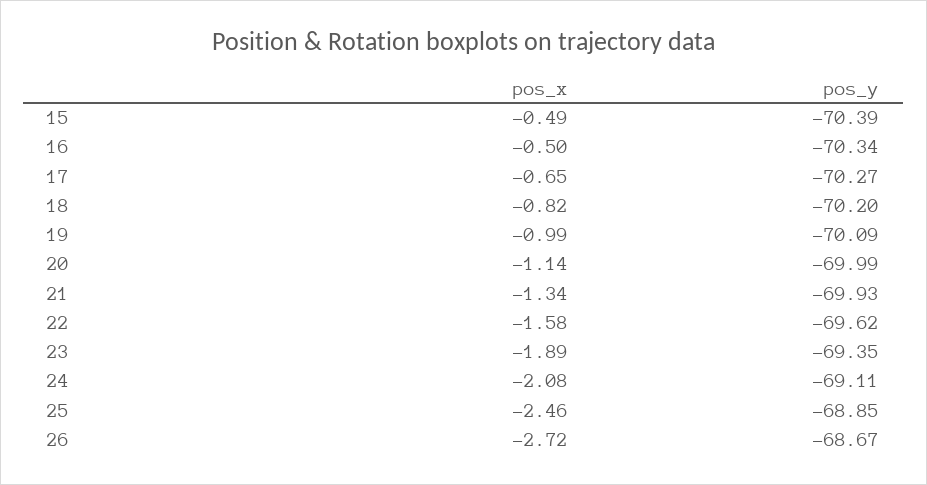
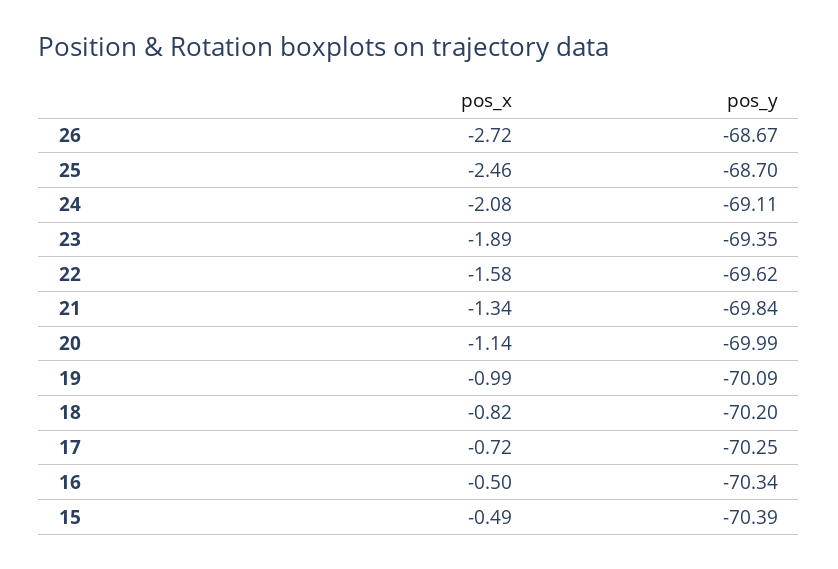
  {
    "pos_x": {
      "15": -0.49,
      "16": -0.5,
-     "17": -0.65,
+     "17": -0.72,
      "18": -0.82,
      "19": -0.99,
      "20": -1.14,
      "21": -1.34,
      "22": -1.58,
      "23": -1.89,
      "24": -2.08,
      "25": -2.46,
      "26": -2.72
    },
    "pos_y": {
      "15": -70.39,
      "16": -70.34,
-     "17": -70.27,
+     "17": -70.25,
      "18": -70.2,
      "19": -70.09,
      "20": -69.99,
-     "21": -69.93,
+     "21": -69.84,
      "22": -69.62,
      "23": -69.35,
      "24": -69.11,
-     "25": -68.85,
+     "25": -68.7,
      "26": -68.67
    }
  }

